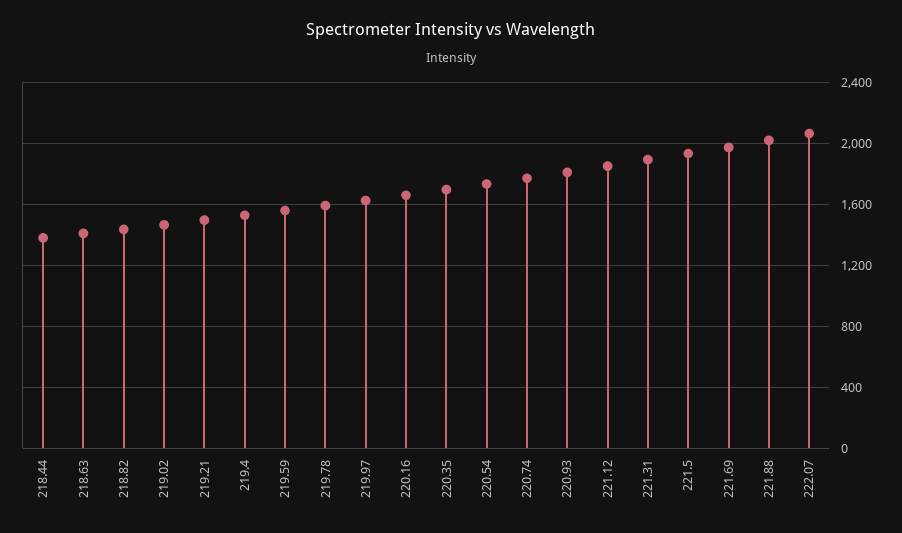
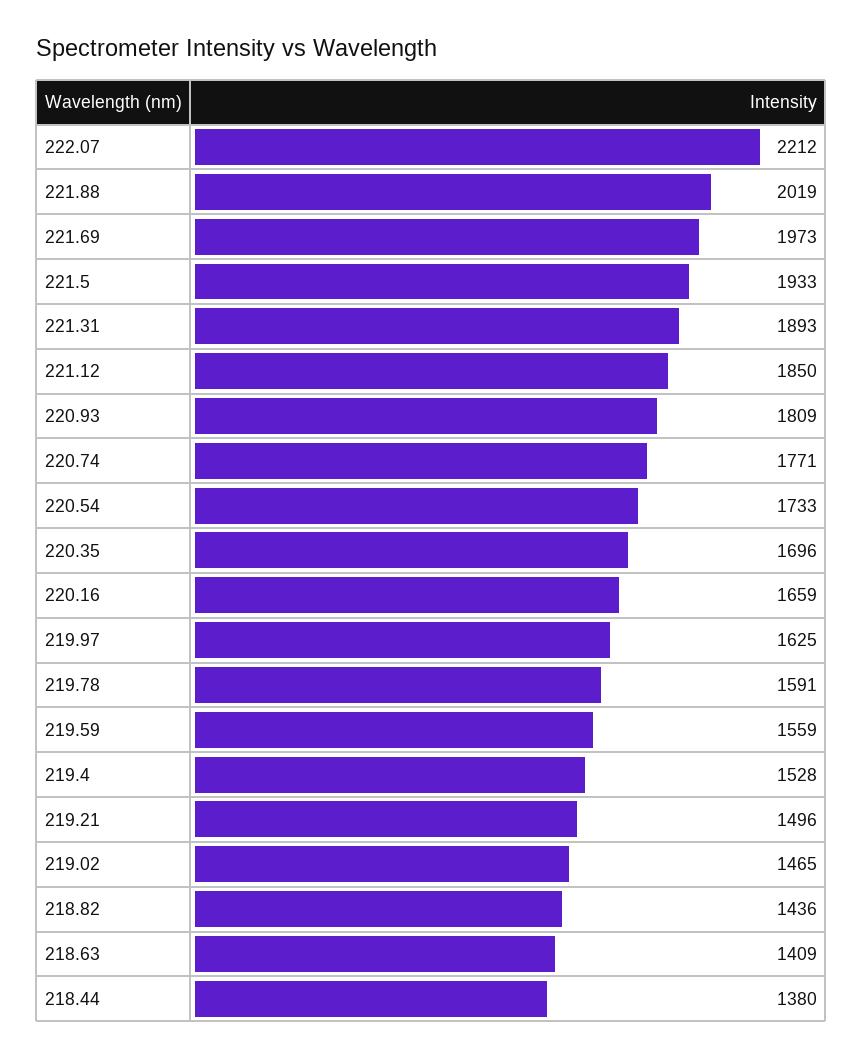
  {
    "218.44": 1380,
    "218.63": 1409,
    "218.82": 1436,
    "219.02": 1465,
    "219.21": 1496,
    "219.4": 1528,
    "219.59": 1559,
    "219.78": 1591,
    "219.97": 1625,
    "220.16": 1659,
    "220.35": 1696,
    "220.54": 1733,
    "220.74": 1771,
    "220.93": 1809,
    "221.12": 1850,
    "221.31": 1893,
    "221.5": 1933,
    "221.69": 1973,
    "221.88": 2019,
-   "222.07": 2050
+   "222.07": 2212
  }

